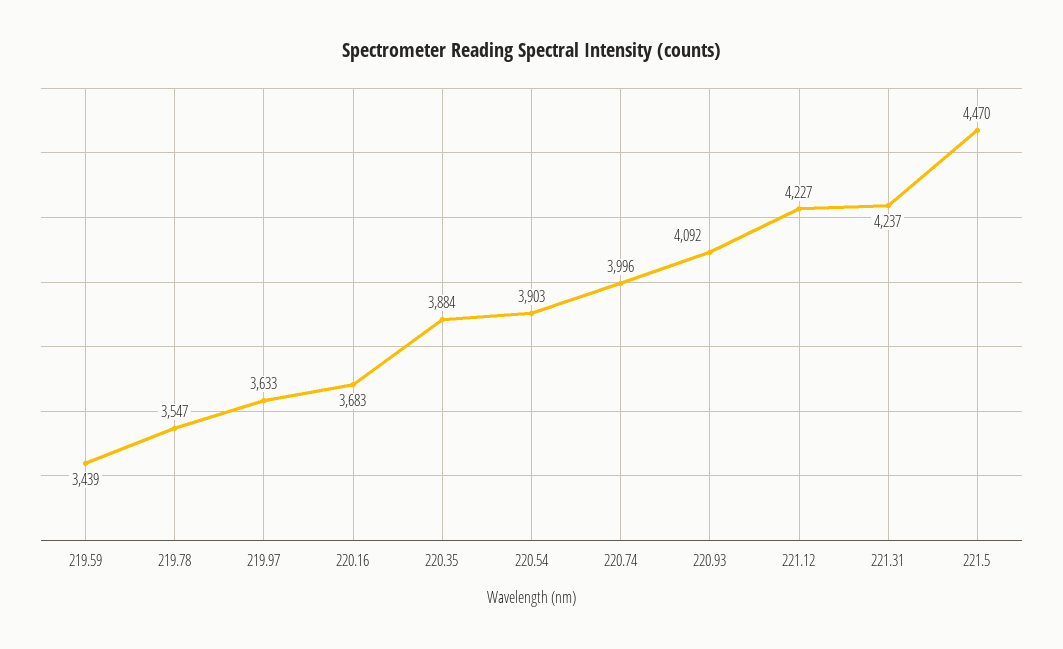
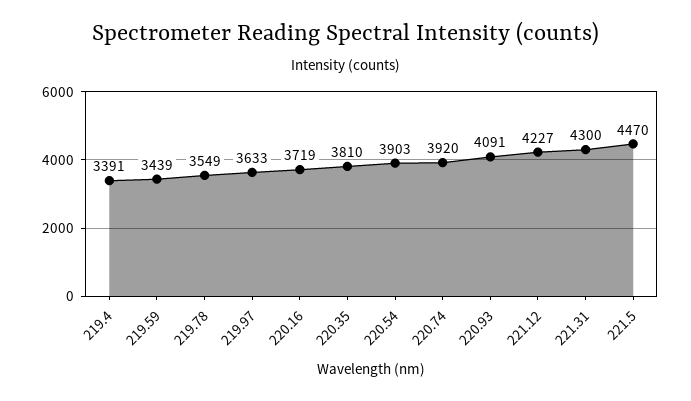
  {
    "219.59": 3439,
-   "219.78": 3547,
+   "219.78": 3549,
    "219.97": 3633,
-   "220.16": 3683,
+   "220.16": 3719,
-   "220.35": 3884,
+   "220.35": 3810,
    "220.54": 3903,
-   "220.74": 3996,
+   "220.74": 3920,
-   "220.93": 4092,
+   "220.93": 4091,
    "221.12": 4227,
-   "221.31": 4237,
+   "221.31": 4300,
-   "221.5": 4470
+   "221.5": 4470,
+   "219.4": 3391
  }

